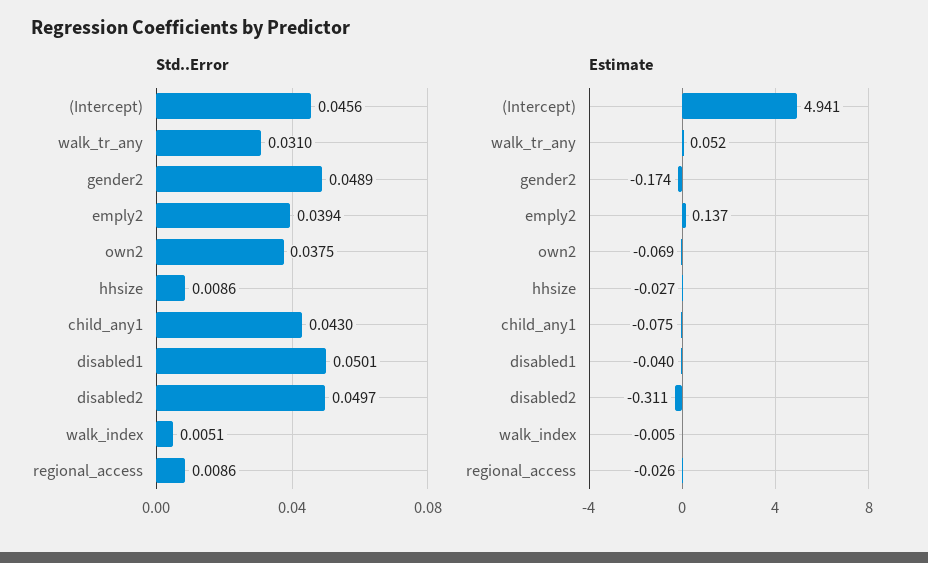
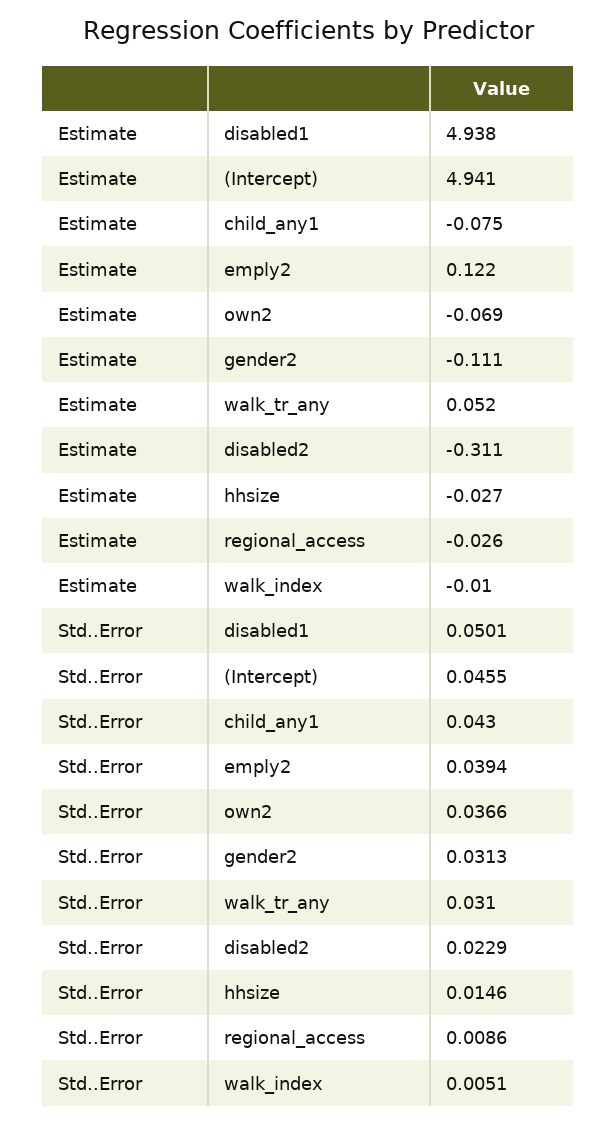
  {
    "Std..Error": {
-     "(Intercept)": 0.0456,
+     "(Intercept)": 0.0455,
      "walk_tr_any": 0.031,
-     "gender2": 0.0489,
+     "gender2": 0.0313,
      "emply2": 0.0394,
-     "own2": 0.0375,
+     "own2": 0.0366,
-     "hhsize": 0.0086,
+     "hhsize": 0.0146,
      "child_any1": 0.043,
      "disabled1": 0.0501,
-     "disabled2": 0.0497,
+     "disabled2": 0.0229,
      "walk_index": 0.0051,
      "regional_access": 0.0086
    },
    "Estimate": {
      "(Intercept)": 4.941,
      "walk_tr_any": 0.052,
-     "gender2": -0.174,
+     "gender2": -0.111,
-     "emply2": 0.137,
+     "emply2": 0.122,
      "own2": -0.069,
      "hhsize": -0.027,
      "child_any1": -0.075,
-     "disabled1": -0.04,
+     "disabled1": 4.938,
      "disabled2": -0.311,
-     "walk_index": -0.005,
+     "walk_index": -0.01,
      "regional_access": -0.026
    }
  }

